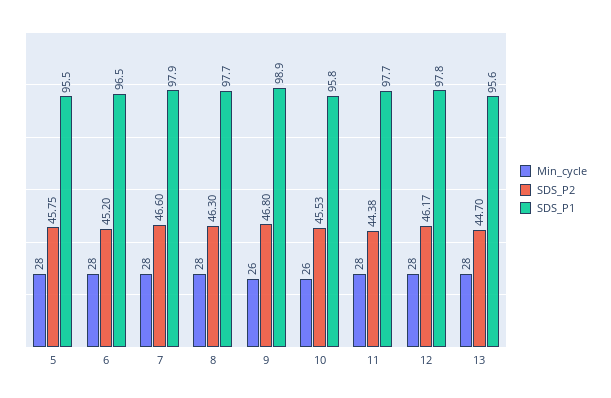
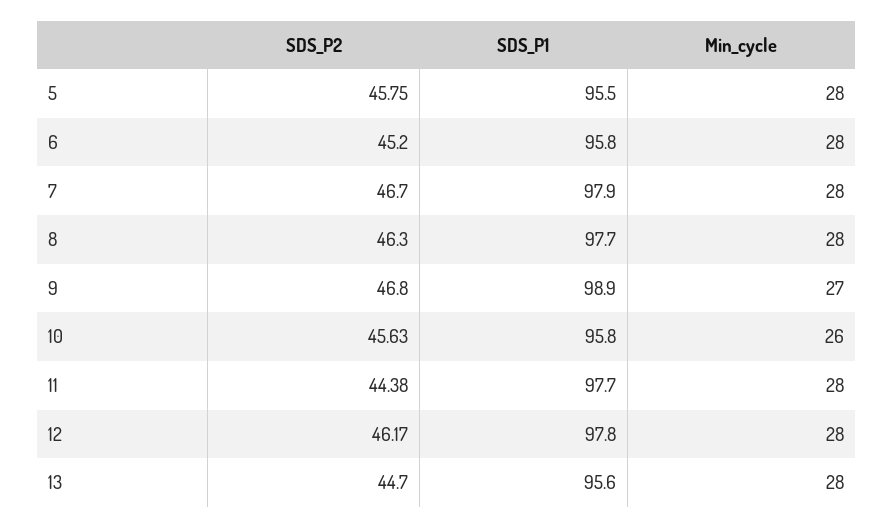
  {
    "Min_cycle": {
      "5": 28,
      "6": 28,
      "7": 28,
      "8": 28,
-     "9": 26,
+     "9": 27,
      "10": 26,
      "11": 28,
      "12": 28,
      "13": 28
    },
    "SDS_P2": {
      "5": 45.75,
      "6": 45.2,
-     "7": 46.6,
+     "7": 46.7,
      "8": 46.3,
      "9": 46.8,
-     "10": 45.53,
+     "10": 45.63,
      "11": 44.38,
      "12": 46.17,
      "13": 44.7
    },
    "SDS_P1": {
      "5": 95.5,
-     "6": 96.5,
+     "6": 95.8,
      "7": 97.9,
      "8": 97.7,
      "9": 98.9,
      "10": 95.8,
      "11": 97.7,
      "12": 97.8,
      "13": 95.6
    }
  }

